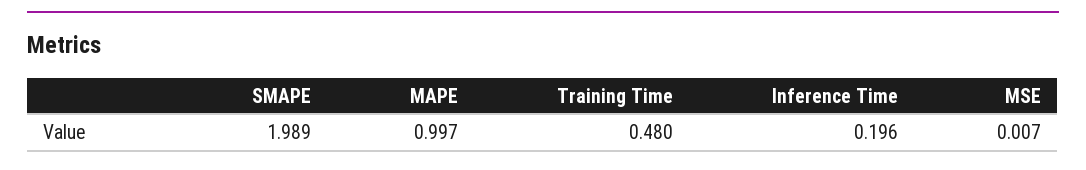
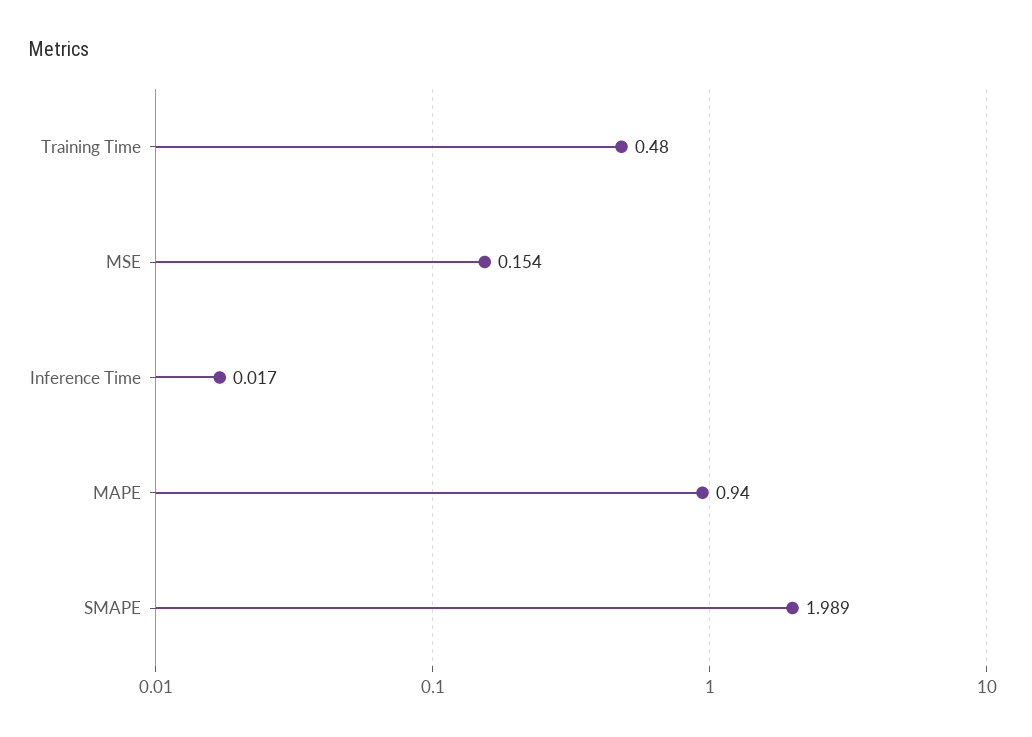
  {
    "SMAPE": 1.989,
-   "MAPE": 0.997,
+   "MAPE": 0.94,
    "Training Time": 0.48,
-   "Inference Time": 0.196,
+   "Inference Time": 0.017,
-   "MSE": 0.007
+   "MSE": 0.154
  }

